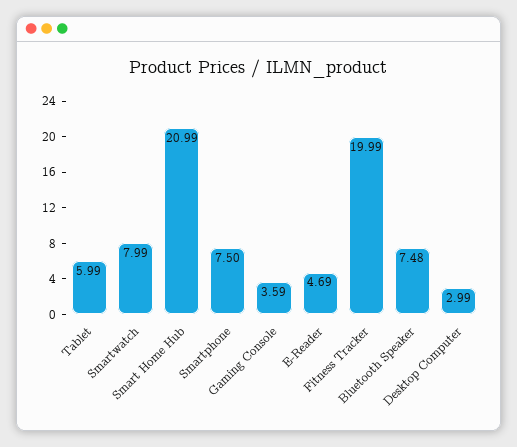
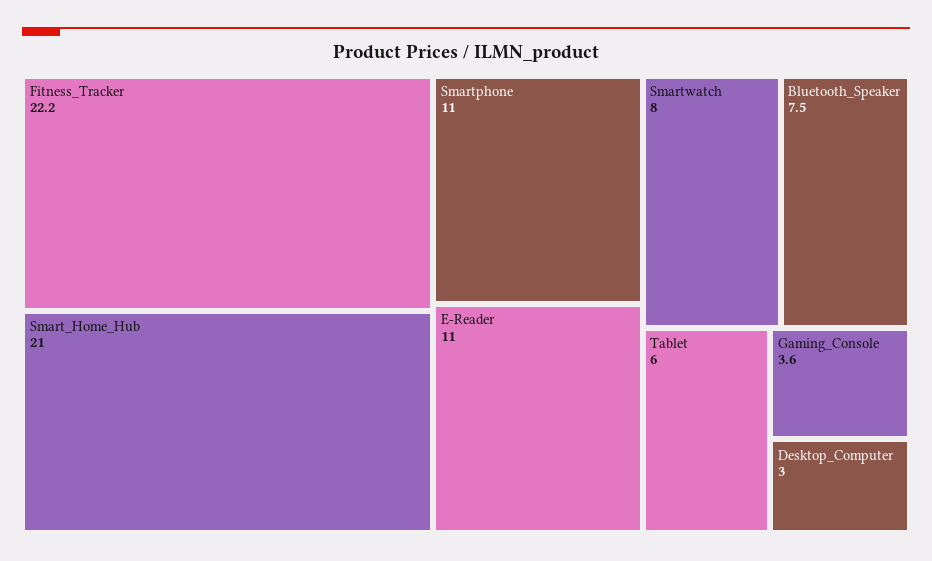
  {
    "Tablet": 5.99,
    "Smartwatch": 7.99,
    "Smart Home Hub": 20.99,
-   "Smartphone": 7.5,
+   "Smartphone": 11,
    "Gaming Console": 3.59,
-   "E-Reader": 4.69,
+   "E-Reader": 11,
-   "Fitness Tracker": 19.99,
+   "Fitness Tracker": 22.2,
    "Bluetooth Speaker": 7.48,
    "Desktop Computer": 2.99
  }

